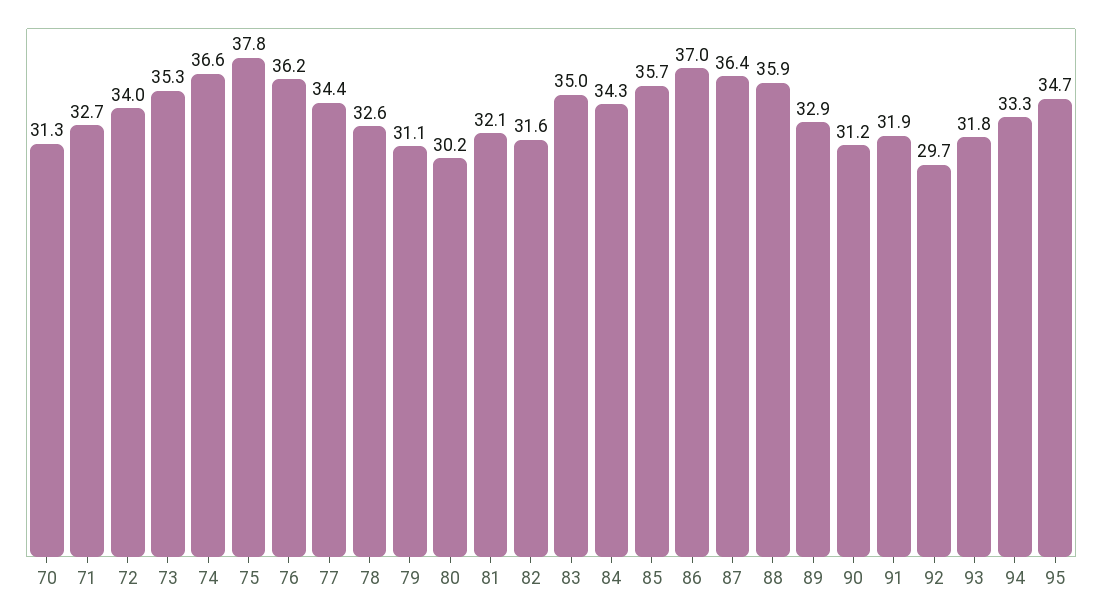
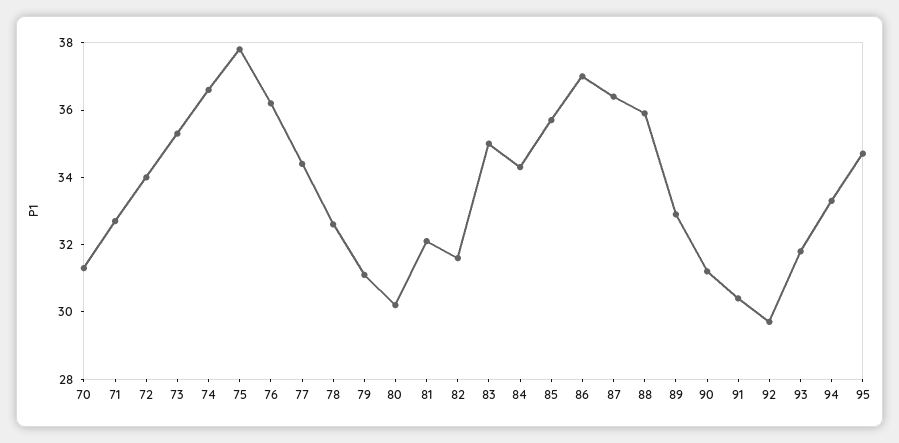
  {
    "70": 31.3,
    "71": 32.7,
    "72": 34,
    "73": 35.3,
    "74": 36.6,
    "75": 37.8,
    "76": 36.2,
    "77": 34.4,
    "78": 32.6,
    "79": 31.1,
    "80": 30.2,
    "81": 32.1,
    "82": 31.6,
    "83": 35,
    "84": 34.3,
    "85": 35.7,
    "86": 37,
    "87": 36.4,
    "88": 35.9,
    "89": 32.9,
    "90": 31.2,
-   "91": 31.9,
+   "91": 30.5,
    "92": 29.7,
    "93": 31.8,
    "94": 33.3,
    "95": 34.7
  }

